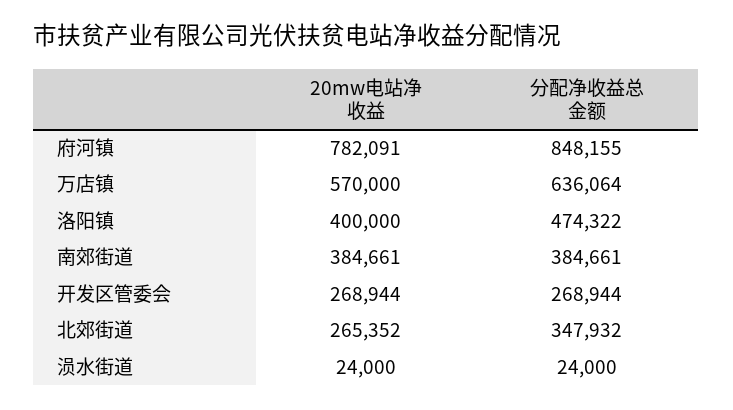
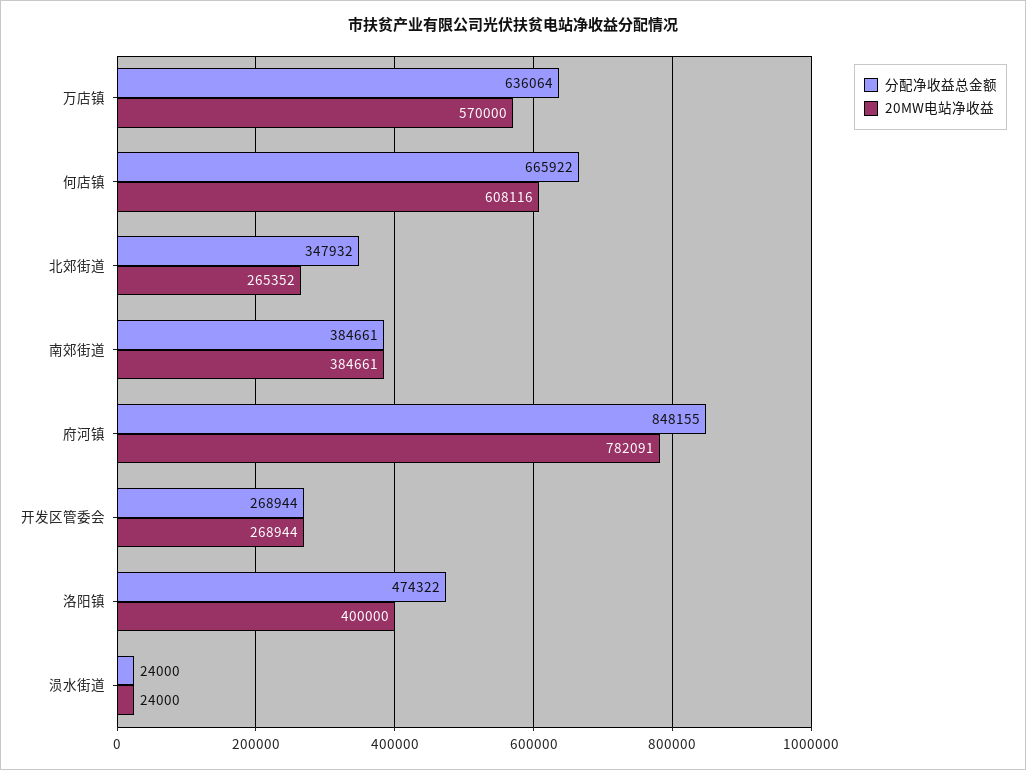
  {
    "20mw电站净收益": {
      "府河镇": 782091,
      "万店镇": 570000,
      "洛阳镇": 400000,
      "南郊街道": 384661,
      "开发区管委会": 268944,
      "北郊街道": 265352,
-     "涢水街道": 24000
+     "涢水街道": 24000,
+     "何店镇": 608116
    },
    "分配净收益总金额": {
      "府河镇": 848155,
      "万店镇": 636064,
      "洛阳镇": 474322,
      "南郊街道": 384661,
      "开发区管委会": 268944,
      "北郊街道": 347932,
-     "涢水街道": 24000
+     "涢水街道": 24000,
+     "何店镇": 665922
    }
  }

